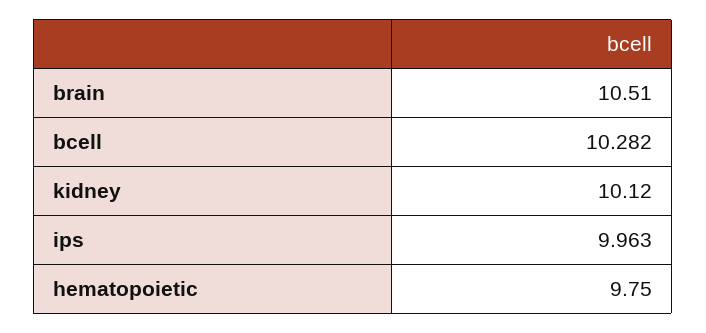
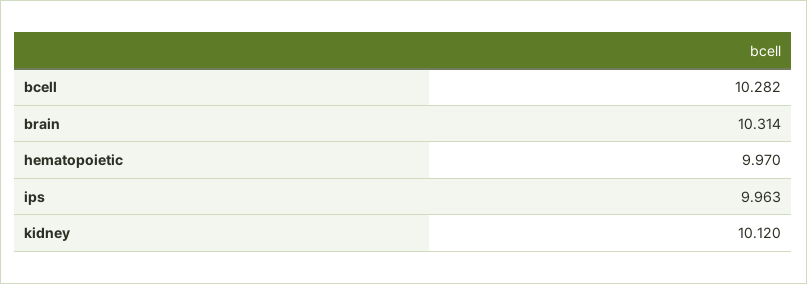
  {
-   "brain": 10.51,
+   "brain": 10.314,
    "bcell": 10.282,
    "kidney": 10.12,
    "ips": 9.963,
-   "hematopoietic": 9.75
+   "hematopoietic": 9.97
  }

